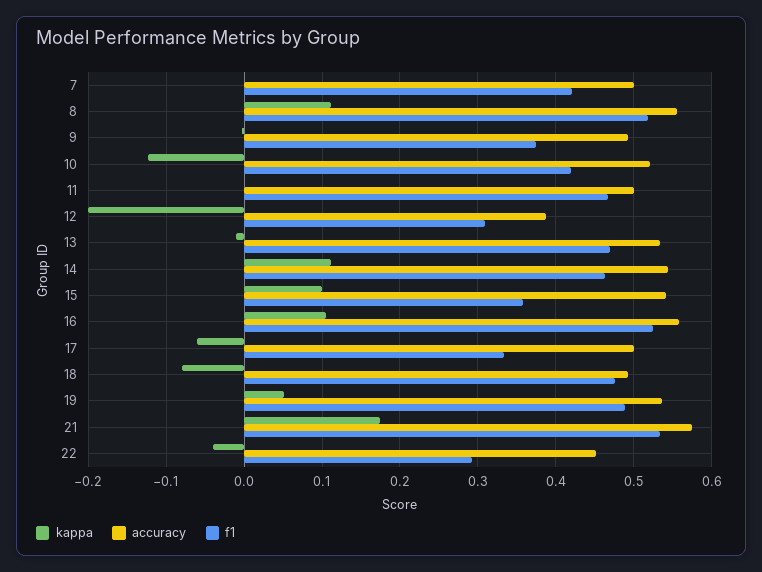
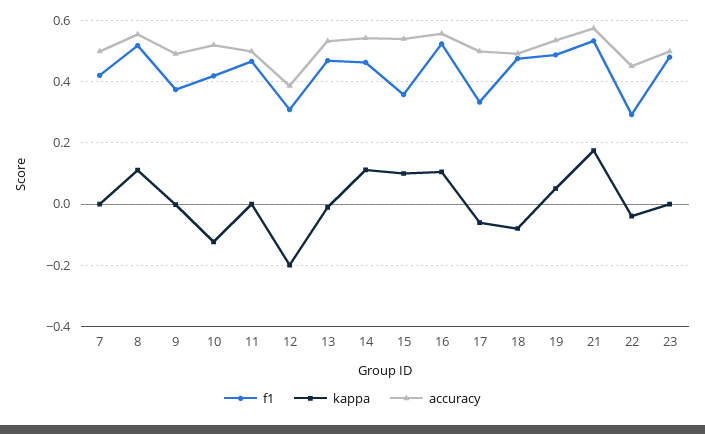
  {
    "kappa": {
      "7": 0,
      "8": 0.11,
      "9": 0,
      "10": -0.12,
      "11": 0,
      "12": -0.2,
      "13": -0.01,
      "14": 0.11,
      "15": 0.1,
      "16": 0.11,
      "17": -0.06,
      "18": -0.08,
      "19": 0.05,
      "21": 0.17,
-     "22": -0.04
+     "22": -0.04,
+     "23": 0
    },
    "accuracy": {
      "7": 0.5,
      "8": 0.56,
      "9": 0.49,
      "10": 0.52,
      "11": 0.5,
      "12": 0.39,
      "13": 0.53,
      "14": 0.54,
      "15": 0.54,
      "16": 0.56,
      "17": 0.5,
      "18": 0.49,
      "19": 0.54,
      "21": 0.58,
-     "22": 0.45
+     "22": 0.45,
+     "23": 0.5
    },
    "f1": {
      "7": 0.42,
      "8": 0.52,
      "9": 0.37,
      "10": 0.42,
      "11": 0.47,
      "12": 0.31,
      "13": 0.47,
      "14": 0.46,
      "15": 0.36,
      "16": 0.52,
      "17": 0.33,
      "18": 0.48,
      "19": 0.49,
      "21": 0.53,
-     "22": 0.29
+     "22": 0.29,
+     "23": 0.48
    }
  }

